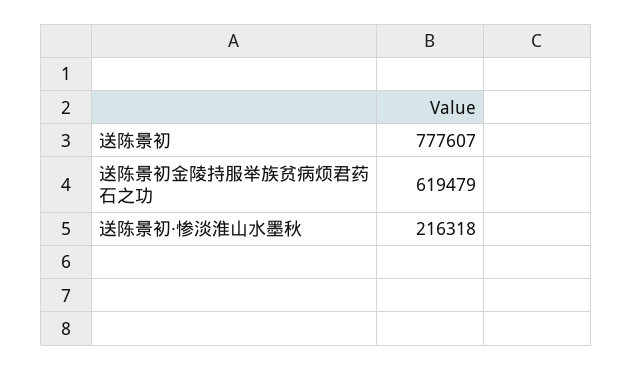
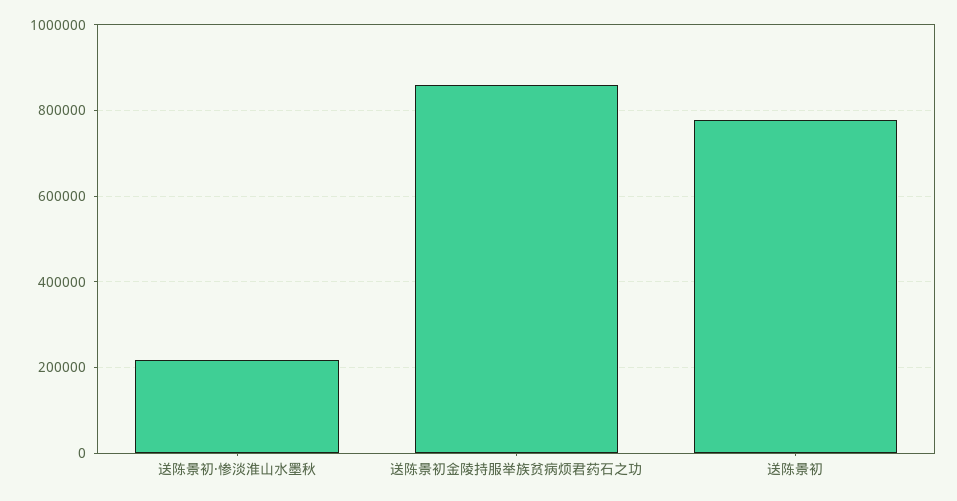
  {
    "送陈景初": 777607,
-   "送陈景初金陵持服举族贫病烦君药石之功": 619479,
+   "送陈景初金陵持服举族贫病烦君药石之功": 860000,
    "送陈景初·惨淡淮山水墨秋": 216318
  }

